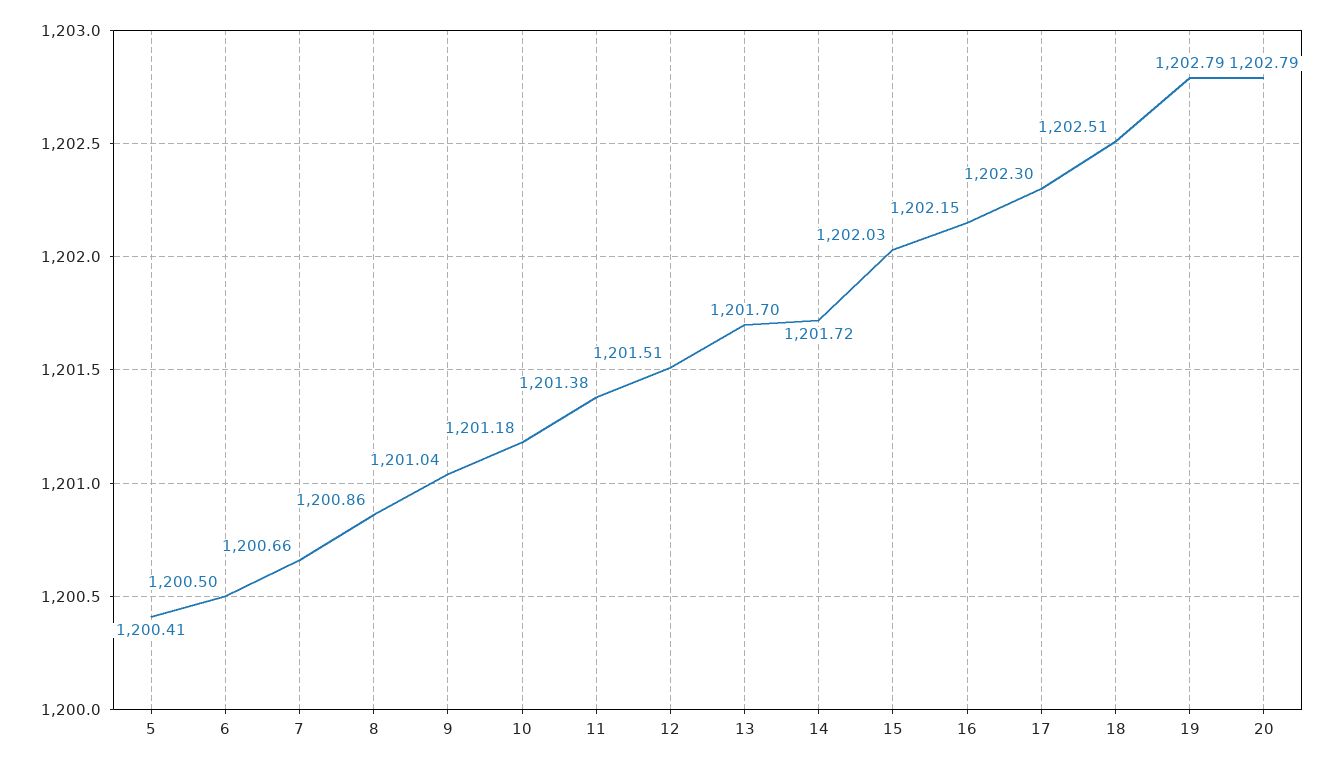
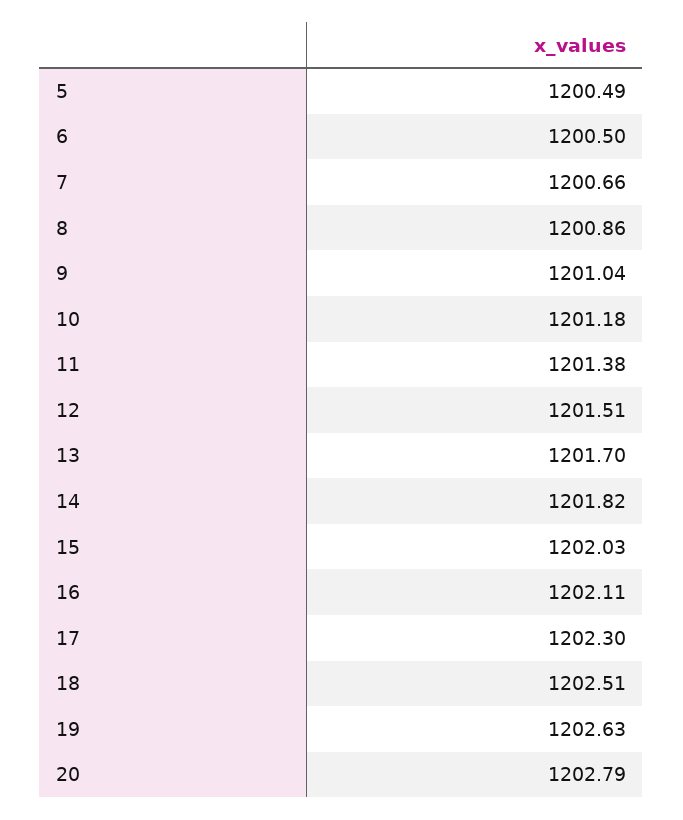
  {
-   "5": 1200.41,
+   "5": 1200.49,
    "6": 1200.5,
    "7": 1200.66,
    "8": 1200.86,
    "9": 1201.04,
    "10": 1201.18,
    "11": 1201.38,
    "12": 1201.51,
    "13": 1201.7,
-   "14": 1201.72,
+   "14": 1201.82,
    "15": 1202.03,
-   "16": 1202.15,
+   "16": 1202.11,
    "17": 1202.3,
    "18": 1202.51,
-   "19": 1202.79,
+   "19": 1202.63,
    "20": 1202.79
  }

